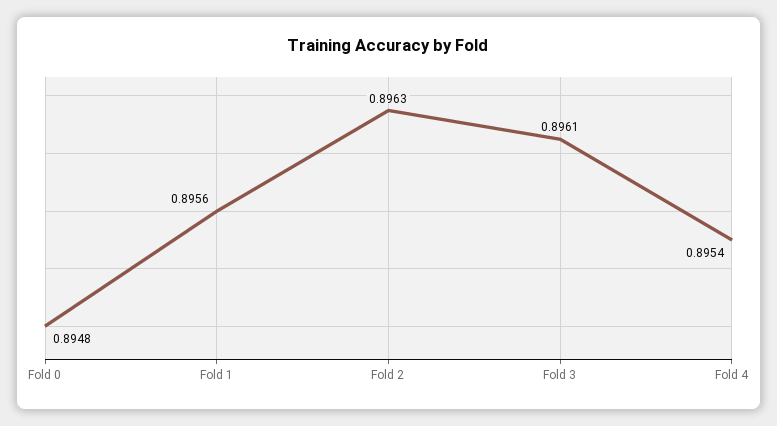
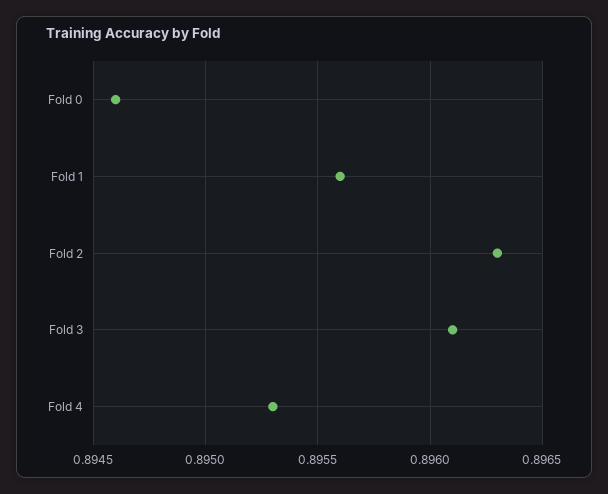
  {
-   "Fold 0": 0.8948,
+   "Fold 0": 0.8946,
    "Fold 1": 0.8956,
    "Fold 2": 0.8963,
    "Fold 3": 0.8961,
-   "Fold 4": 0.8954
+   "Fold 4": 0.8953
  }

